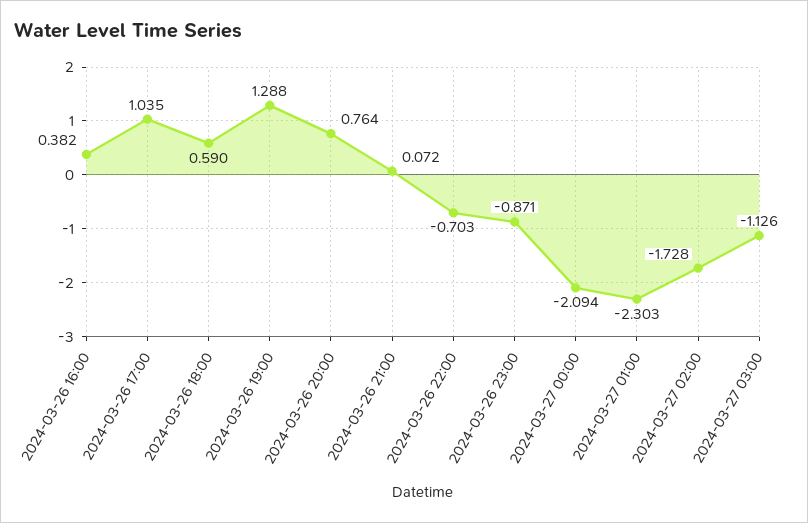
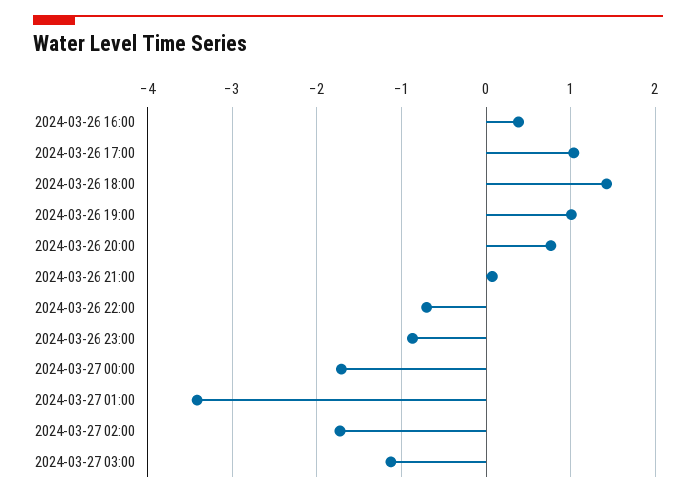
  {
    "2024-03-26 16:00": 0.382,
    "2024-03-26 17:00": 1.035,
-   "2024-03-26 18:00": 0.59,
+   "2024-03-26 18:00": 1.4,
-   "2024-03-26 19:00": 1.288,
+   "2024-03-26 19:00": 1,
    "2024-03-26 20:00": 0.764,
    "2024-03-26 21:00": 0.072,
    "2024-03-26 22:00": -0.703,
    "2024-03-26 23:00": -0.871,
-   "2024-03-27 00:00": -2.094,
+   "2024-03-27 00:00": -1.7,
-   "2024-03-27 01:00": -2.303,
+   "2024-03-27 01:00": -3.4,
    "2024-03-27 02:00": -1.728,
    "2024-03-27 03:00": -1.126
  }

